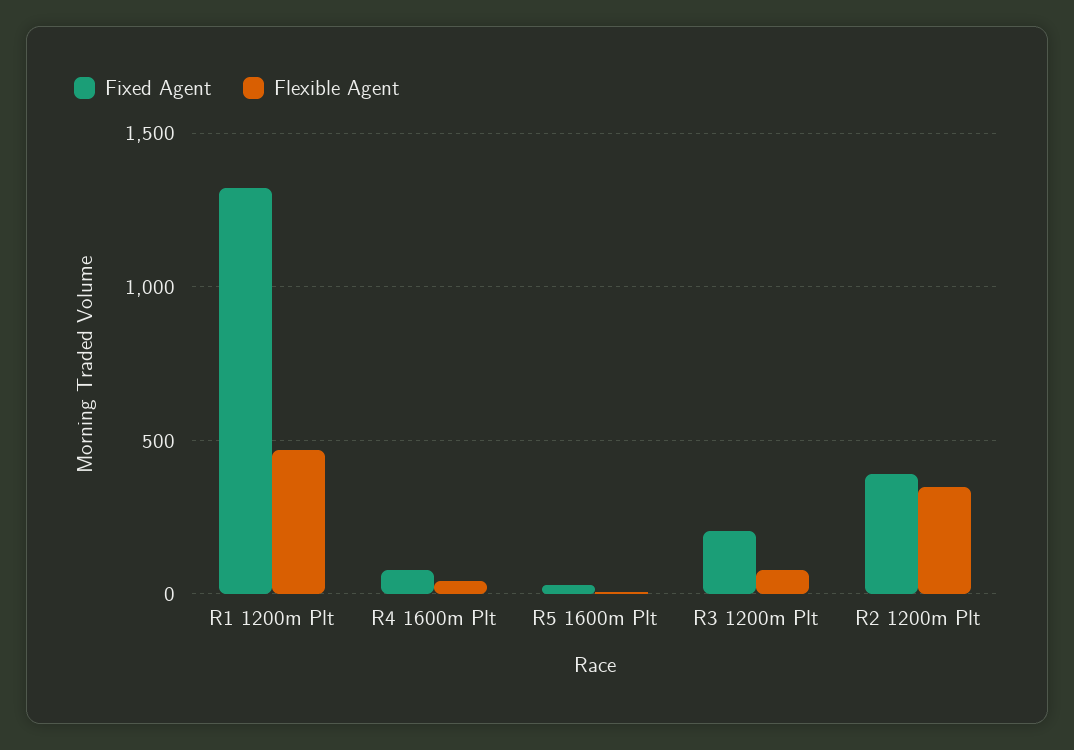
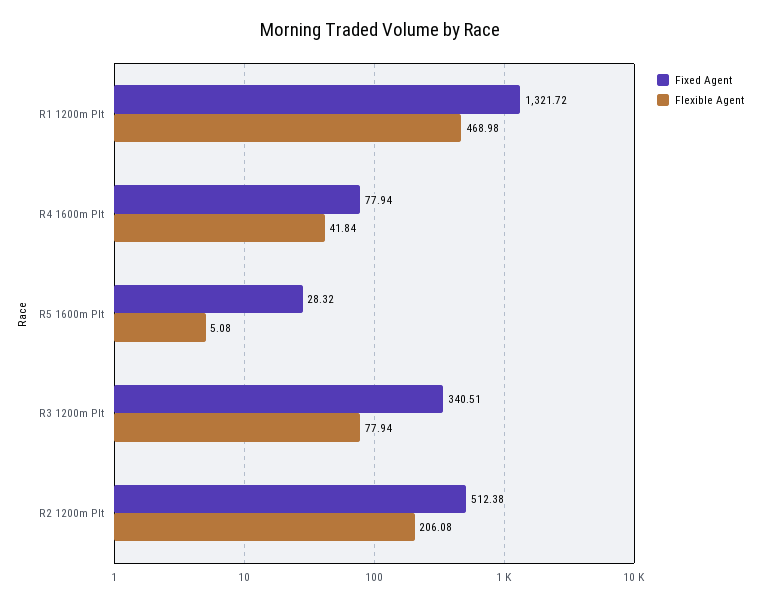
  {
    "Fixed Agent": {
      "R1 1200m Plt": 1321.72,
      "R4 1600m Plt": 77.94,
      "R5 1600m Plt": 28.32,
-     "R3 1200m Plt": 200,
+     "R3 1200m Plt": 340.51,
-     "R2 1200m Plt": 400
+     "R2 1200m Plt": 512.38
    },
    "Flexible Agent": {
      "R1 1200m Plt": 468.98,
      "R4 1600m Plt": 41.84,
      "R5 1600m Plt": 5.08,
      "R3 1200m Plt": 77.94,
-     "R2 1200m Plt": 350
+     "R2 1200m Plt": 206.08
    }
  }

